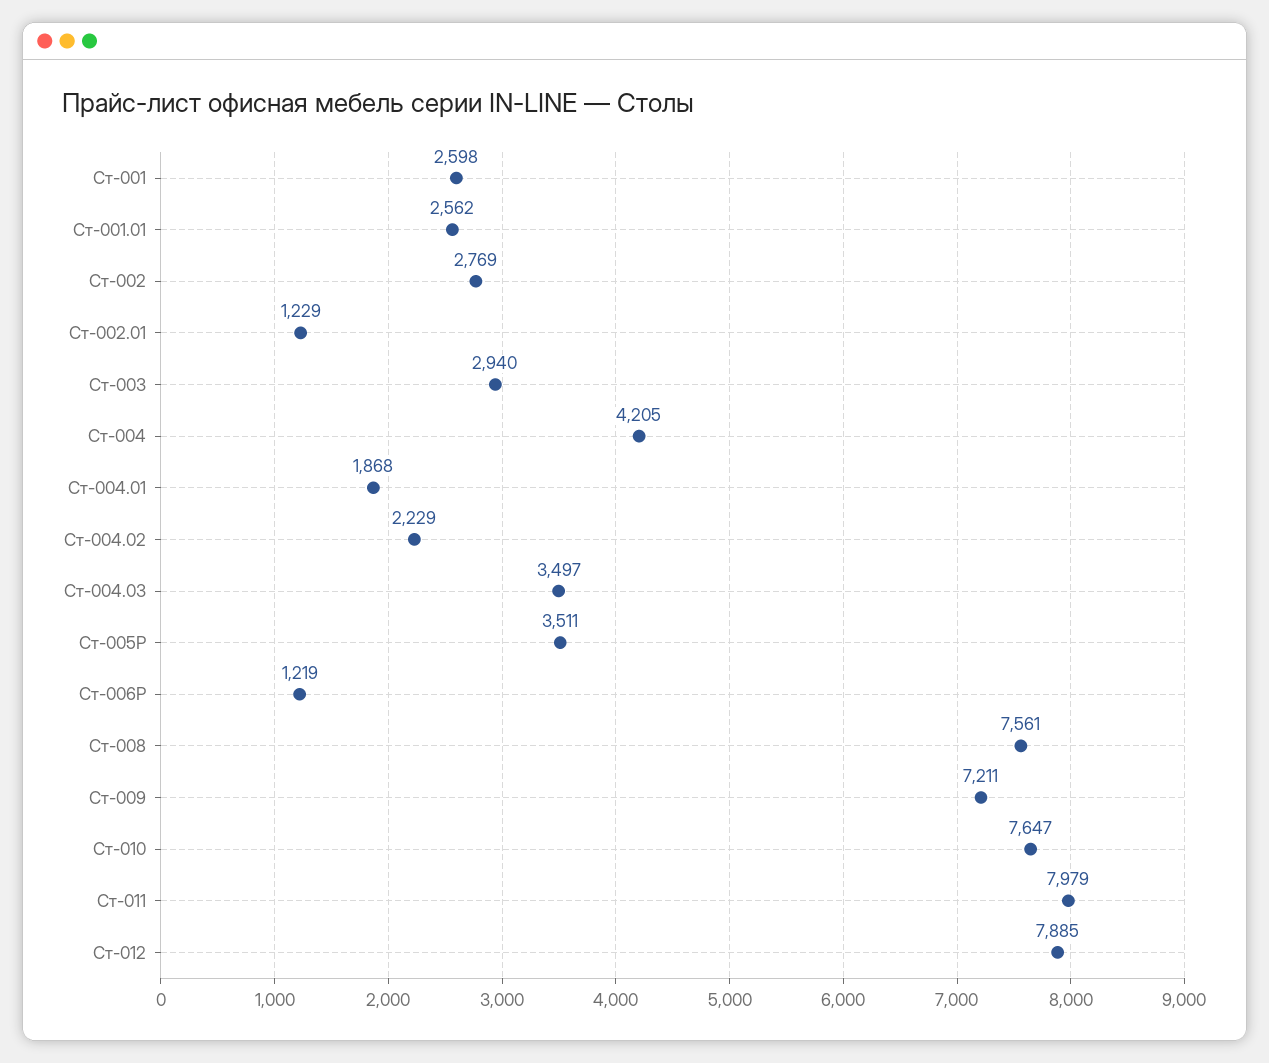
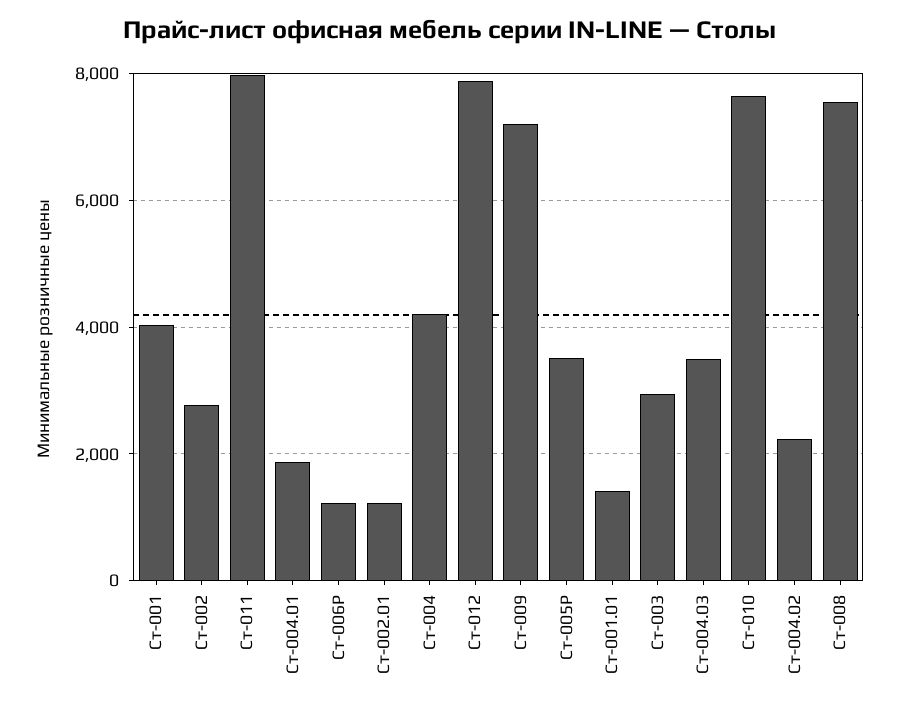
  {
-   "Ст-001": 2598,
+   "Ст-001": 4000,
-   "Ст-001.01": 2562,
+   "Ст-001.01": 1400,
    "Ст-002": 2769,
    "Ст-002.01": 1229,
    "Ст-003": 2940,
    "Ст-004": 4205,
    "Ст-004.01": 1868,
    "Ст-004.02": 2229,
    "Ст-004.03": 3497,
    "Ст-005Р": 3511,
    "Ст-006Р": 1219,
    "Ст-008": 7561,
    "Ст-009": 7211,
    "Ст-010": 7647,
    "Ст-011": 7979,
    "Ст-012": 7885
  }

